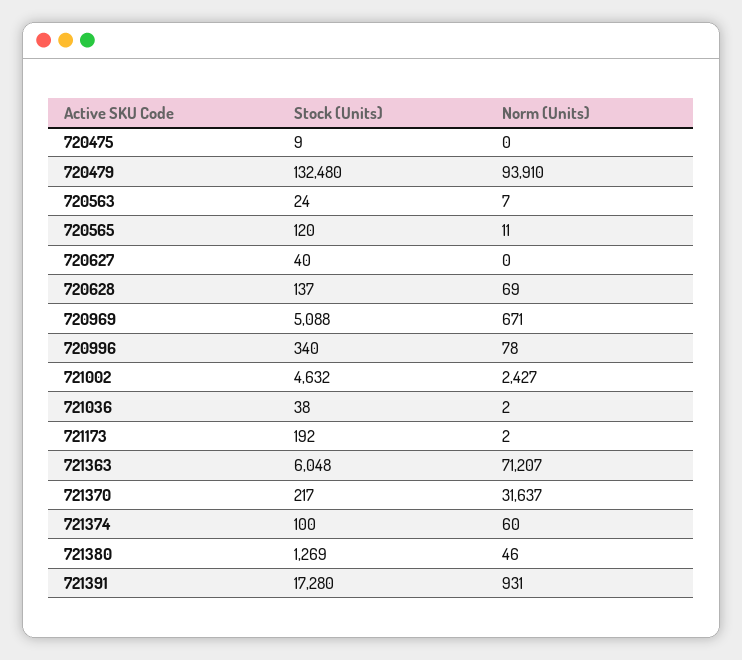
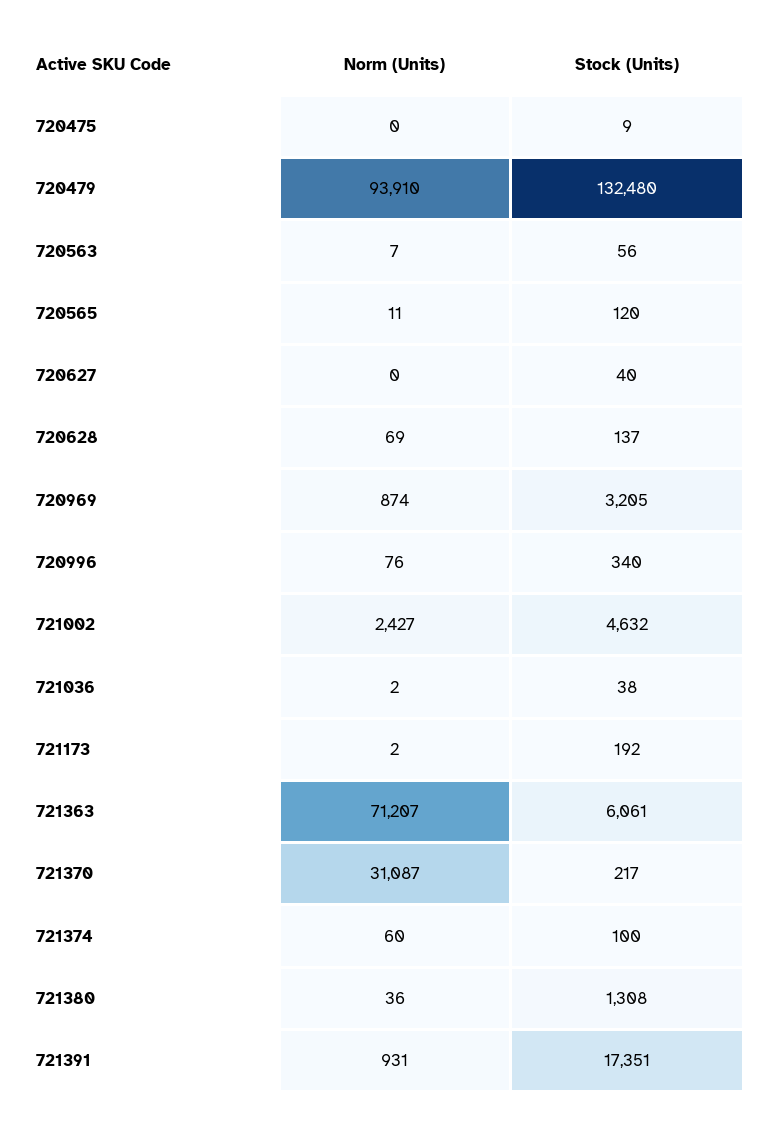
  {
    "Stock (Units)": {
      "720475": 9,
      "720479": 132480,
-     "720563": 24,
+     "720563": 56,
      "720565": 120,
      "720627": 40,
      "720628": 137,
-     "720969": 5088,
+     "720969": 3205,
      "720996": 340,
      "721002": 4632,
      "721036": 38,
      "721173": 192,
-     "721363": 6048,
+     "721363": 6061,
      "721370": 217,
      "721374": 100,
-     "721380": 1269,
+     "721380": 1308,
-     "721391": 17280
+     "721391": 17351
    },
    "Norm (Units)": {
      "720475": 0,
      "720479": 93910,
      "720563": 7,
      "720565": 11,
      "720627": 0,
      "720628": 69,
-     "720969": 671,
+     "720969": 874,
-     "720996": 78,
+     "720996": 76,
      "721002": 2427,
      "721036": 2,
      "721173": 2,
      "721363": 71207,
-     "721370": 31637,
+     "721370": 31087,
      "721374": 60,
-     "721380": 46,
+     "721380": 36,
      "721391": 931
    }
  }

